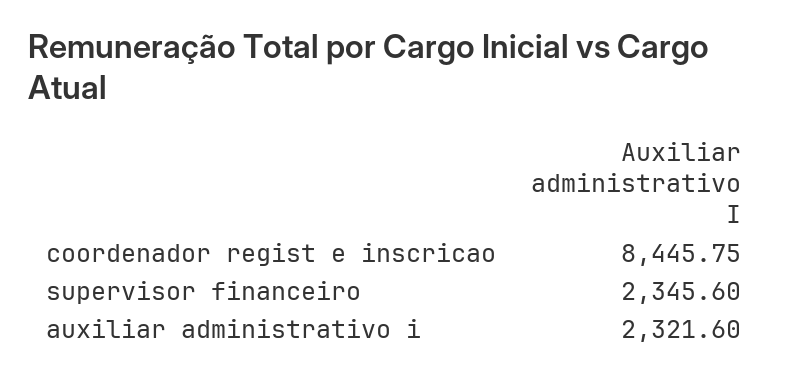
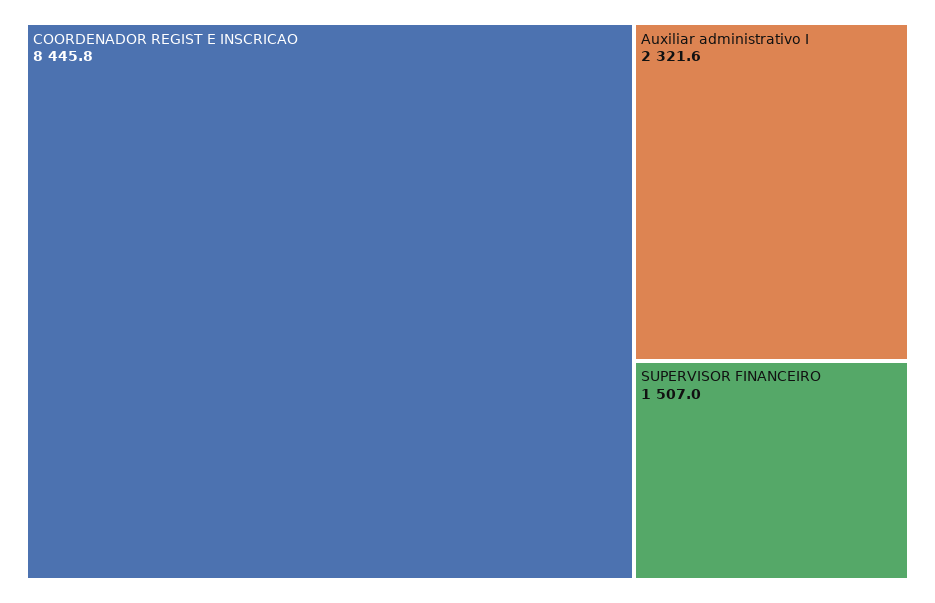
  {
    "coordenador regist e inscricao": 8445.75,
-   "supervisor financeiro": 2345.6,
+   "supervisor financeiro": 1507,
    "auxiliar administrativo i": 2321.6
  }

